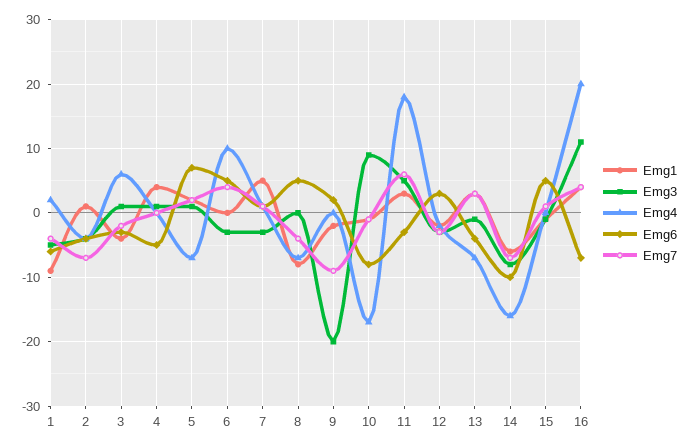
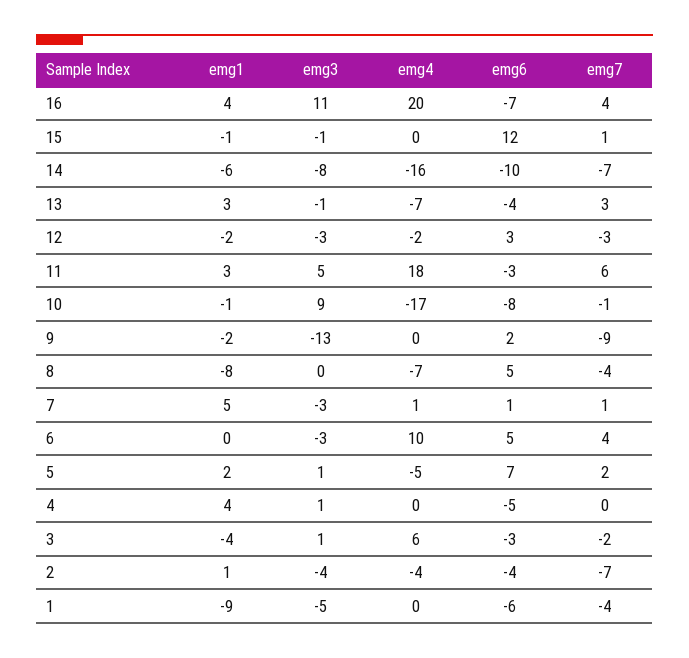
  {
    "Emg1": {
      "1": -9,
      "2": 1,
      "3": -4,
      "4": 4,
      "5": 2,
      "6": 0,
      "7": 5,
      "8": -8,
      "9": -2,
      "10": -1,
      "11": 3,
      "12": -2,
      "13": 3,
      "14": -6,
      "15": -1,
      "16": 4
    },
    "Emg3": {
      "1": -5,
      "2": -4,
      "3": 1,
      "4": 1,
      "5": 1,
      "6": -3,
      "7": -3,
      "8": 0,
-     "9": -20,
+     "9": -13,
      "10": 9,
      "11": 5,
      "12": -3,
      "13": -1,
      "14": -8,
      "15": -1,
      "16": 11
    },
    "Emg4": {
-     "1": 2,
+     "1": 0,
      "2": -4,
      "3": 6,
      "4": 0,
-     "5": -7,
+     "5": -5,
      "6": 10,
      "7": 1,
      "8": -7,
      "9": 0,
      "10": -17,
      "11": 18,
      "12": -2,
      "13": -7,
      "14": -16,
      "15": 0,
      "16": 20
    },
    "Emg6": {
      "1": -6,
      "2": -4,
      "3": -3,
      "4": -5,
      "5": 7,
      "6": 5,
      "7": 1,
      "8": 5,
      "9": 2,
      "10": -8,
      "11": -3,
      "12": 3,
      "13": -4,
      "14": -10,
-     "15": 5,
+     "15": 12,
      "16": -7
    },
    "Emg7": {
      "1": -4,
      "2": -7,
      "3": -2,
      "4": 0,
      "5": 2,
      "6": 4,
      "7": 1,
      "8": -4,
      "9": -9,
      "10": -1,
      "11": 6,
      "12": -3,
      "13": 3,
      "14": -7,
      "15": 1,
      "16": 4
    }
  }

